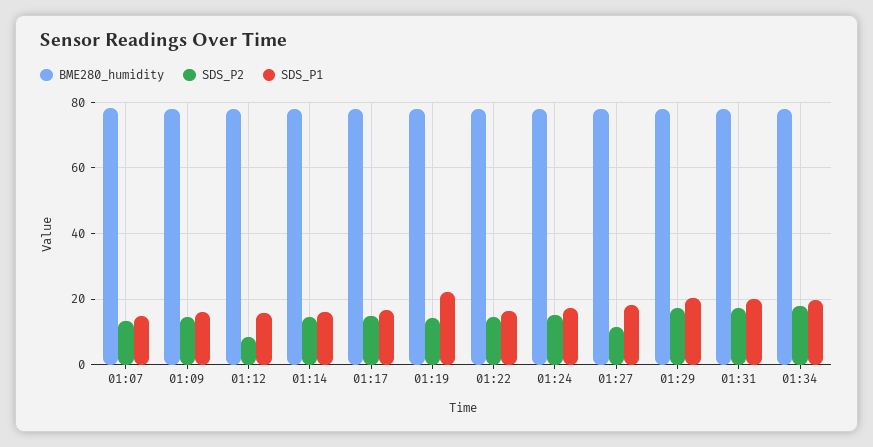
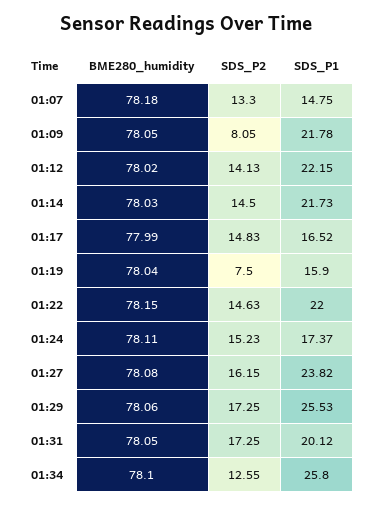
  {
    "BME280_humidity": {
      "01:07": 78.18,
      "01:09": 78.05,
      "01:12": 78.02,
      "01:14": 78.03,
      "01:17": 77.99,
      "01:19": 78.04,
      "01:22": 78.15,
      "01:24": 78.11,
      "01:27": 78.08,
      "01:29": 78.06,
      "01:31": 78.05,
      "01:34": 78.1
    },
    "SDS_P2": {
      "01:07": 13.3,
-     "01:09": 14,
+     "01:09": 8.05,
-     "01:12": 8,
+     "01:12": 14.13,
      "01:14": 14.5,
      "01:17": 14.83,
-     "01:19": 14,
+     "01:19": 7.5,
      "01:22": 14.63,
      "01:24": 15.23,
-     "01:27": 12,
+     "01:27": 16.15,
      "01:29": 17.25,
      "01:31": 17.25,
-     "01:34": 18
+     "01:34": 12.55
    },
    "SDS_P1": {
      "01:07": 14.75,
-     "01:09": 16,
+     "01:09": 21.78,
-     "01:12": 16,
+     "01:12": 22.15,
-     "01:14": 16,
+     "01:14": 21.73,
      "01:17": 16.52,
-     "01:19": 22,
+     "01:19": 15.9,
-     "01:22": 16,
+     "01:22": 22,
      "01:24": 17.37,
-     "01:27": 18,
+     "01:27": 23.82,
-     "01:29": 20,
+     "01:29": 25.53,
      "01:31": 20.12,
-     "01:34": 20
+     "01:34": 25.8
    }
  }

